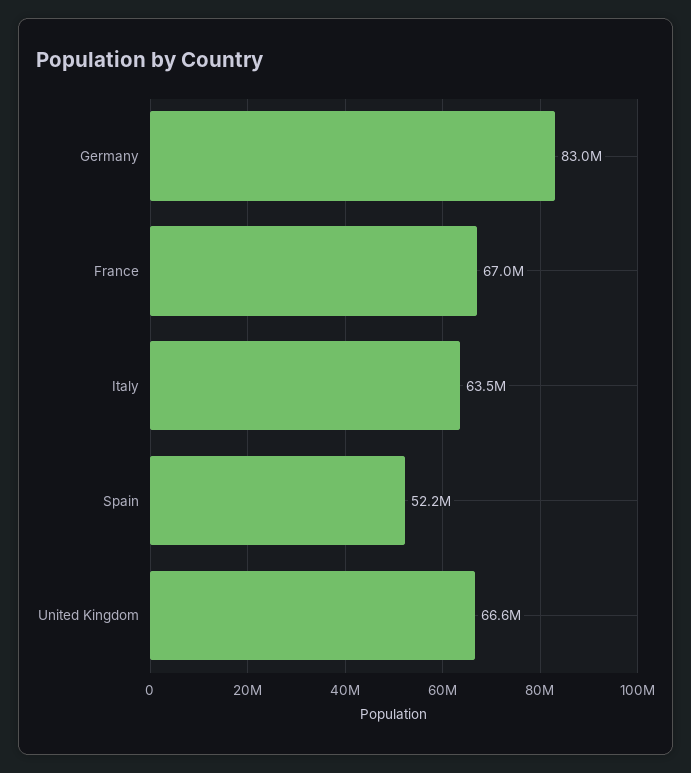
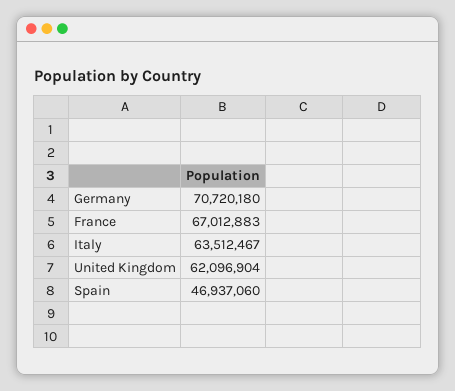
  {
-   "Germany": 83000000,
+   "Germany": 70720180,
    "France": 67012883,
    "Italy": 63512467,
-   "Spain": 52200000,
+   "Spain": 46937060,
-   "United Kingdom": 66600000
+   "United Kingdom": 62096904
  }

